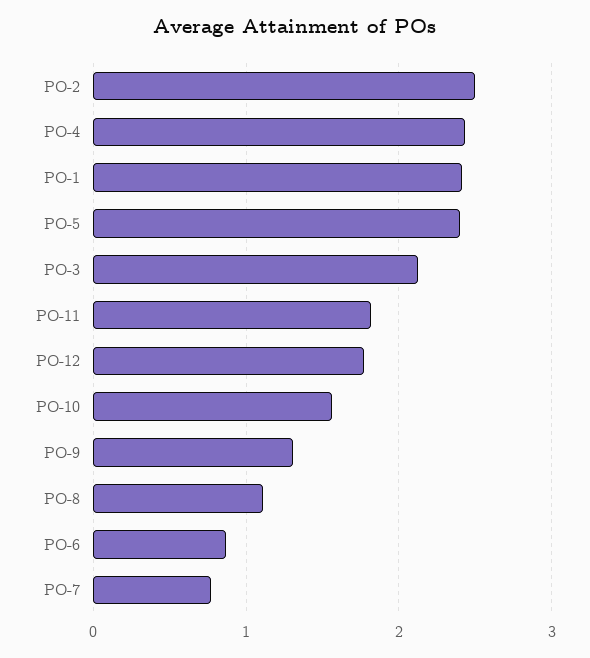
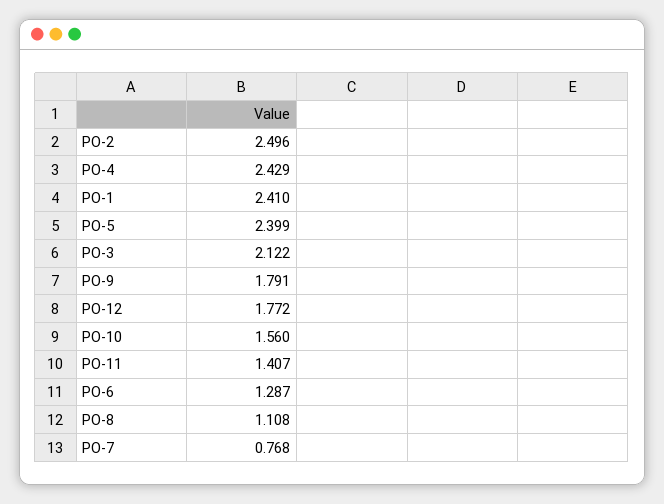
  {
    "PO-2": 2.496,
    "PO-4": 2.429,
    "PO-1": 2.41,
    "PO-5": 2.399,
    "PO-3": 2.122,
-   "PO-11": 1.8,
+   "PO-11": 1.407,
    "PO-12": 1.772,
    "PO-10": 1.56,
-   "PO-9": 1.3,
+   "PO-9": 1.791,
    "PO-8": 1.108,
-   "PO-6": 0.9,
+   "PO-6": 1.287,
    "PO-7": 0.768
  }

